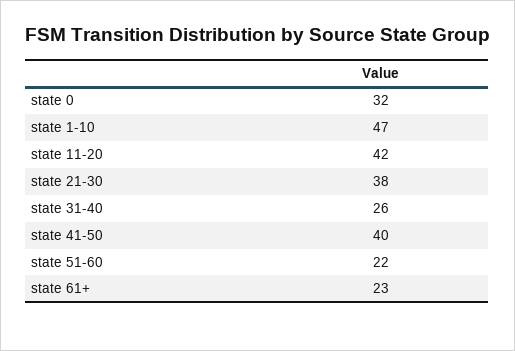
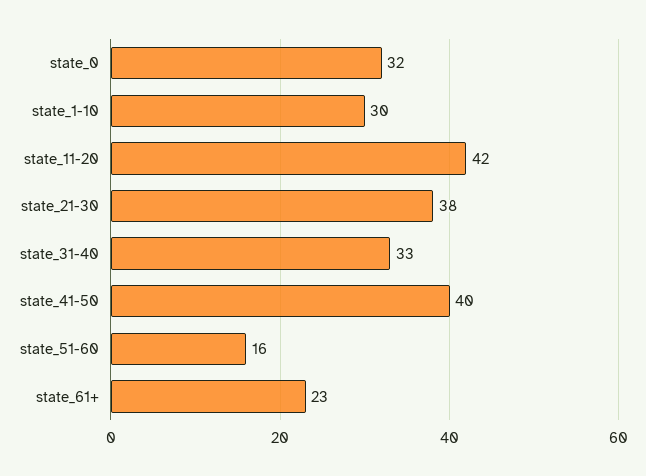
  {
    "state 0": 32,
-   "state 1-10": 47,
+   "state 1-10": 30,
    "state 11-20": 42,
    "state 21-30": 38,
-   "state 31-40": 26,
+   "state 31-40": 33,
    "state 41-50": 40,
-   "state 51-60": 22,
+   "state 51-60": 16,
    "state 61+": 23
  }

